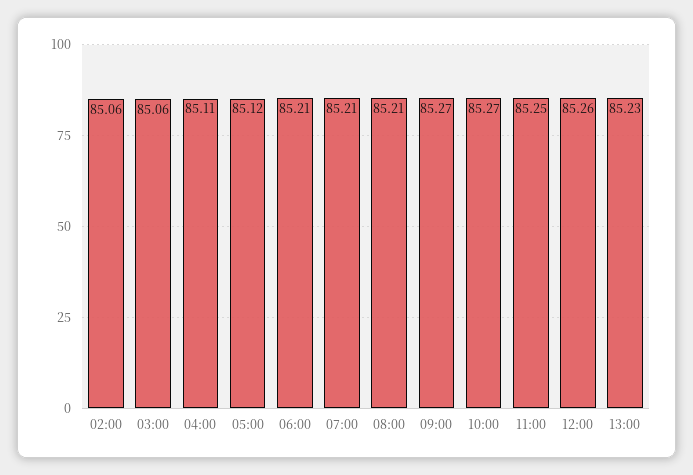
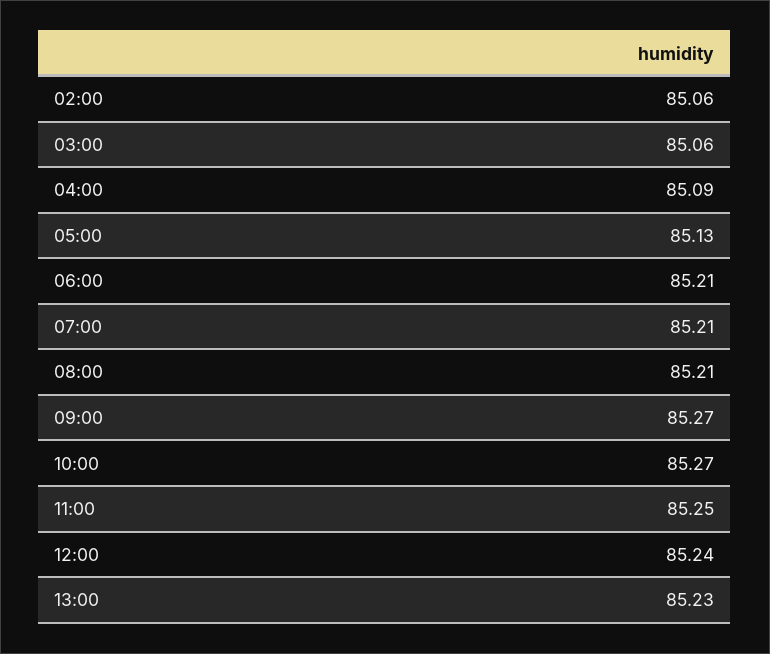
  {
    "02:00": 85.06,
    "03:00": 85.06,
-   "04:00": 85.11,
+   "04:00": 85.09,
-   "05:00": 85.12,
+   "05:00": 85.13,
    "06:00": 85.21,
    "07:00": 85.21,
    "08:00": 85.21,
    "09:00": 85.27,
    "10:00": 85.27,
    "11:00": 85.25,
-   "12:00": 85.26,
+   "12:00": 85.24,
    "13:00": 85.23
  }

